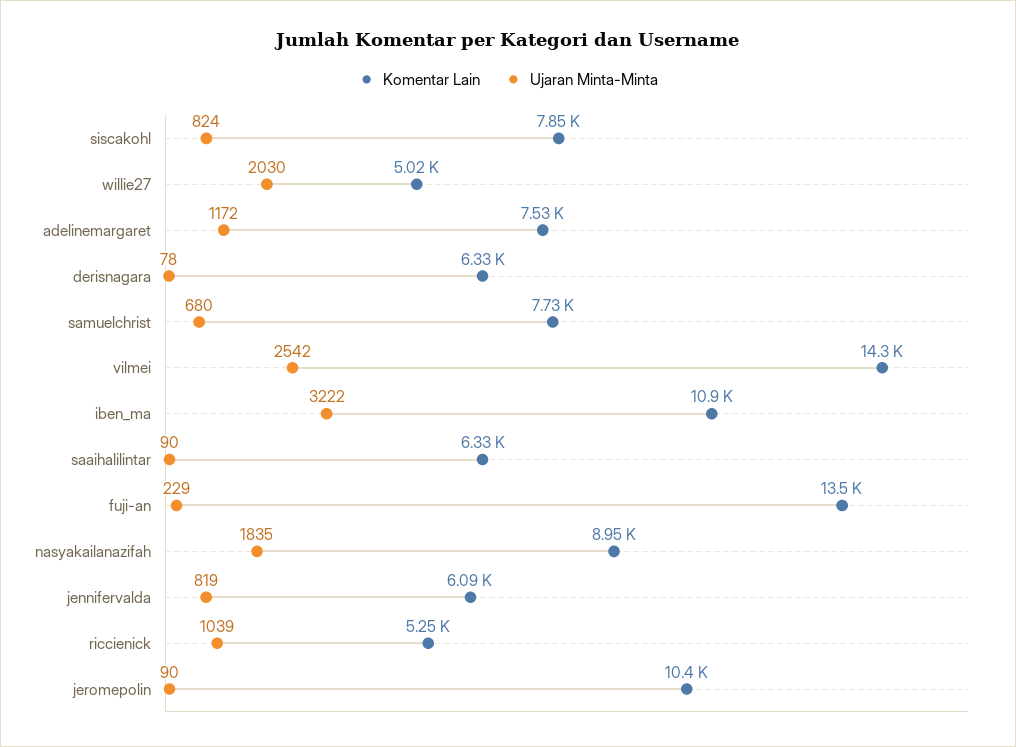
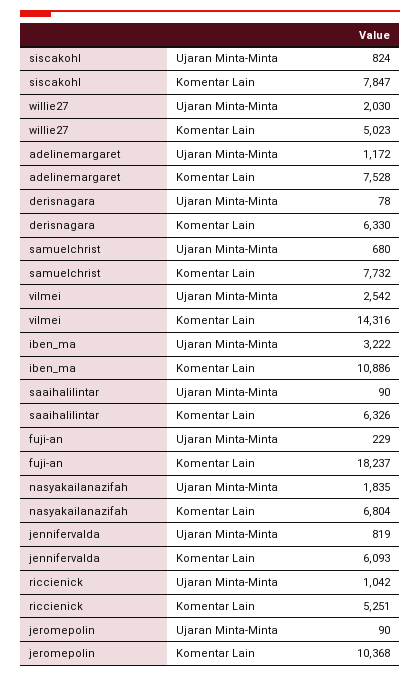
  {
    "Komentar Lain": {
      "siscakohl": 7847,
      "willie27": 5023,
      "adelinemargaret": 7528,
      "derisnagara": 6330,
      "samuelchrist": 7732,
      "vilmei": 14316,
      "iben_ma": 10886,
      "saaihalilintar": 6326,
-     "fuji-an": 13500,
+     "fuji-an": 18237,
-     "nasyakailanazifah": 8950,
+     "nasyakailanazifah": 6804,
      "jennifervalda": 6093,
      "riccienick": 5251,
      "jeromepolin": 10368
    },
    "Ujaran Minta-Minta": {
      "siscakohl": 824,
      "willie27": 2030,
      "adelinemargaret": 1172,
      "derisnagara": 78,
      "samuelchrist": 680,
      "vilmei": 2542,
      "iben_ma": 3222,
      "saaihalilintar": 90,
      "fuji-an": 229,
      "nasyakailanazifah": 1835,
      "jennifervalda": 819,
-     "riccienick": 1039,
+     "riccienick": 1042,
      "jeromepolin": 90
    }
  }

